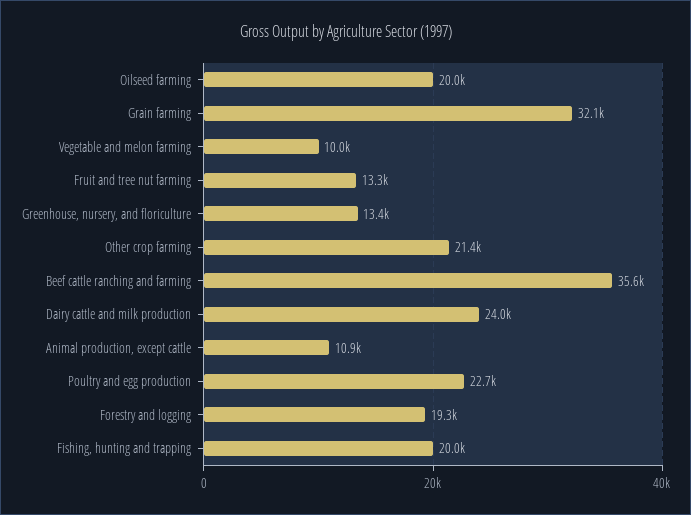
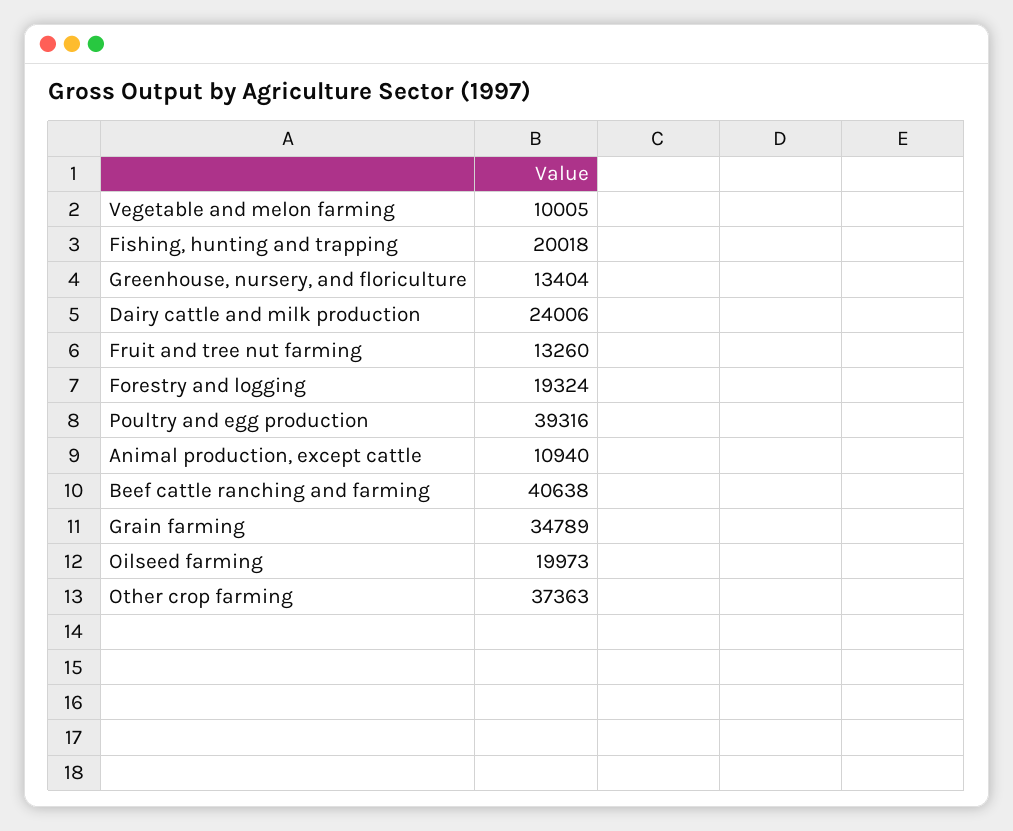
  {
    "Oilseed farming": 19973,
-   "Grain farming": 32100,
+   "Grain farming": 34789,
    "Vegetable and melon farming": 10005,
    "Fruit and tree nut farming": 13260,
    "Greenhouse, nursery, and floriculture": 13404,
-   "Other crop farming": 21400,
+   "Other crop farming": 37363,
-   "Beef cattle ranching and farming": 35600,
+   "Beef cattle ranching and farming": 40638,
    "Dairy cattle and milk production": 24006,
    "Animal production, except cattle": 10940,
-   "Poultry and egg production": 22700,
+   "Poultry and egg production": 39316,
    "Forestry and logging": 19324,
    "Fishing, hunting and trapping": 20018
  }

